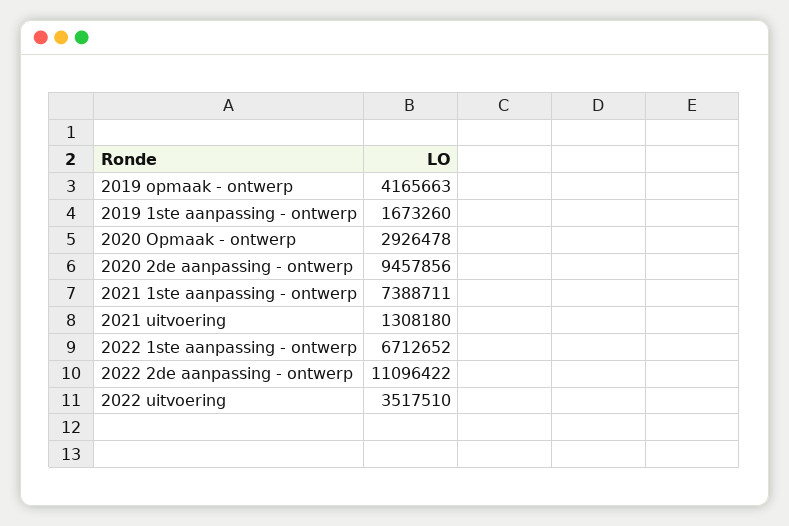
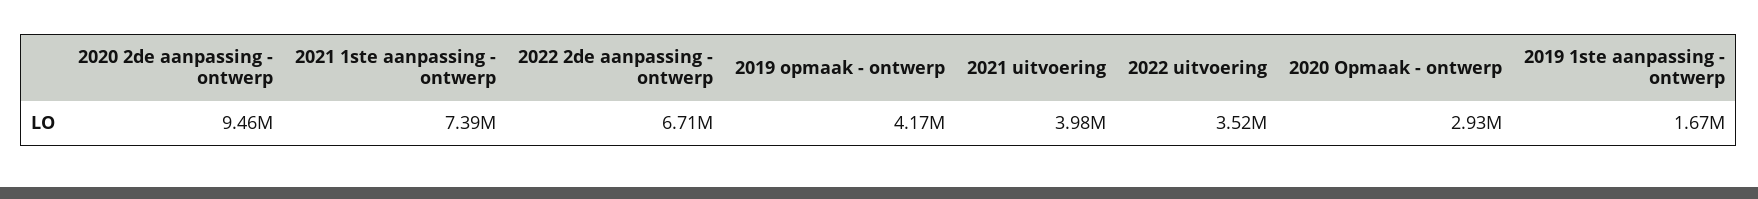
  {
    "2019 opmaak - ontwerp": 4165663,
    "2019 1ste aanpassing - ontwerp": 1673260,
    "2020 Opmaak - ontwerp": 2926478,
    "2020 2de aanpassing - ontwerp": 9457856,
    "2021 1ste aanpassing - ontwerp": 7388711,
-   "2021 uitvoering": 1308180,
+   "2021 uitvoering": 3980000,
-   "2022 1ste aanpassing - ontwerp": 6712652,
-   "2022 2de aanpassing - ontwerp": 11096422,
+   "2022 2de aanpassing - ontwerp": 6710000,
    "2022 uitvoering": 3517510
  }

